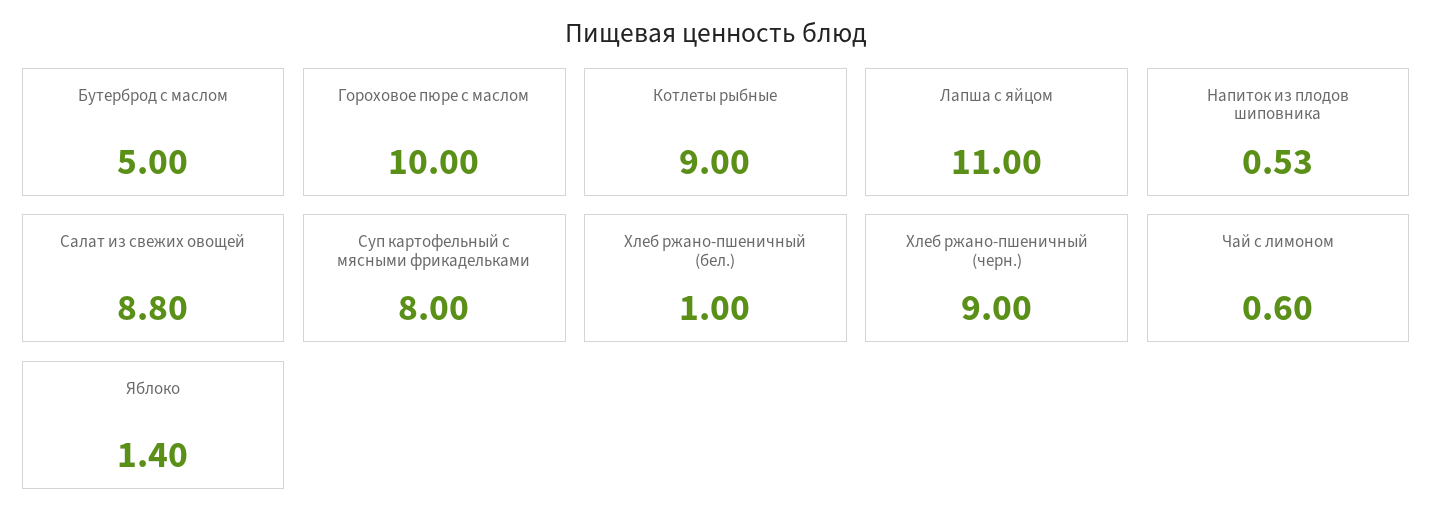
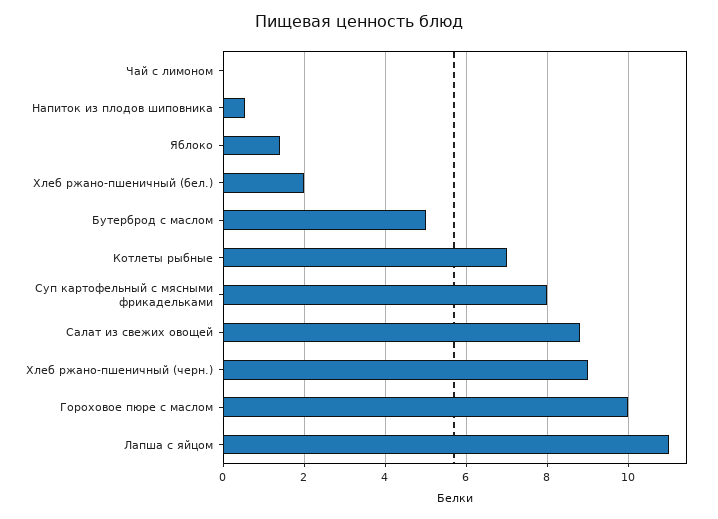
  {
    "Бутерброд с маслом": 5,
    "Гороховое пюре с маслом": 10,
-   "Котлеты рыбные": 9,
+   "Котлеты рыбные": 7,
    "Лапша с яйцом": 11,
    "Напиток из плодов шиповника": 0.53,
    "Салат из свежих овощей": 8.8,
    "Суп картофельный с мясными фрикадельками": 8,
-   "Хлеб ржано-пшеничный (бел.)": 1,
+   "Хлеб ржано-пшеничный (бел.)": 2,
    "Хлеб ржано-пшеничный (черн.)": 9,
-   "Чай с лимоном": 0.6,
+   "Чай с лимоном": 0,
    "Яблоко": 1.4
  }

